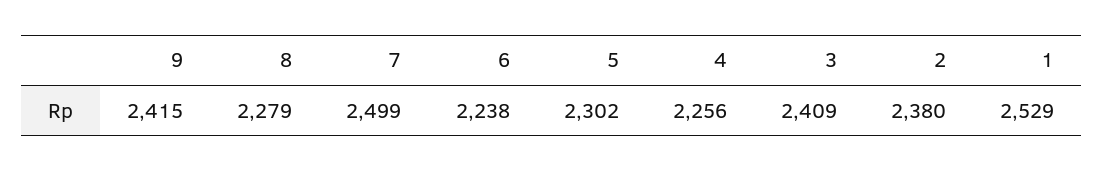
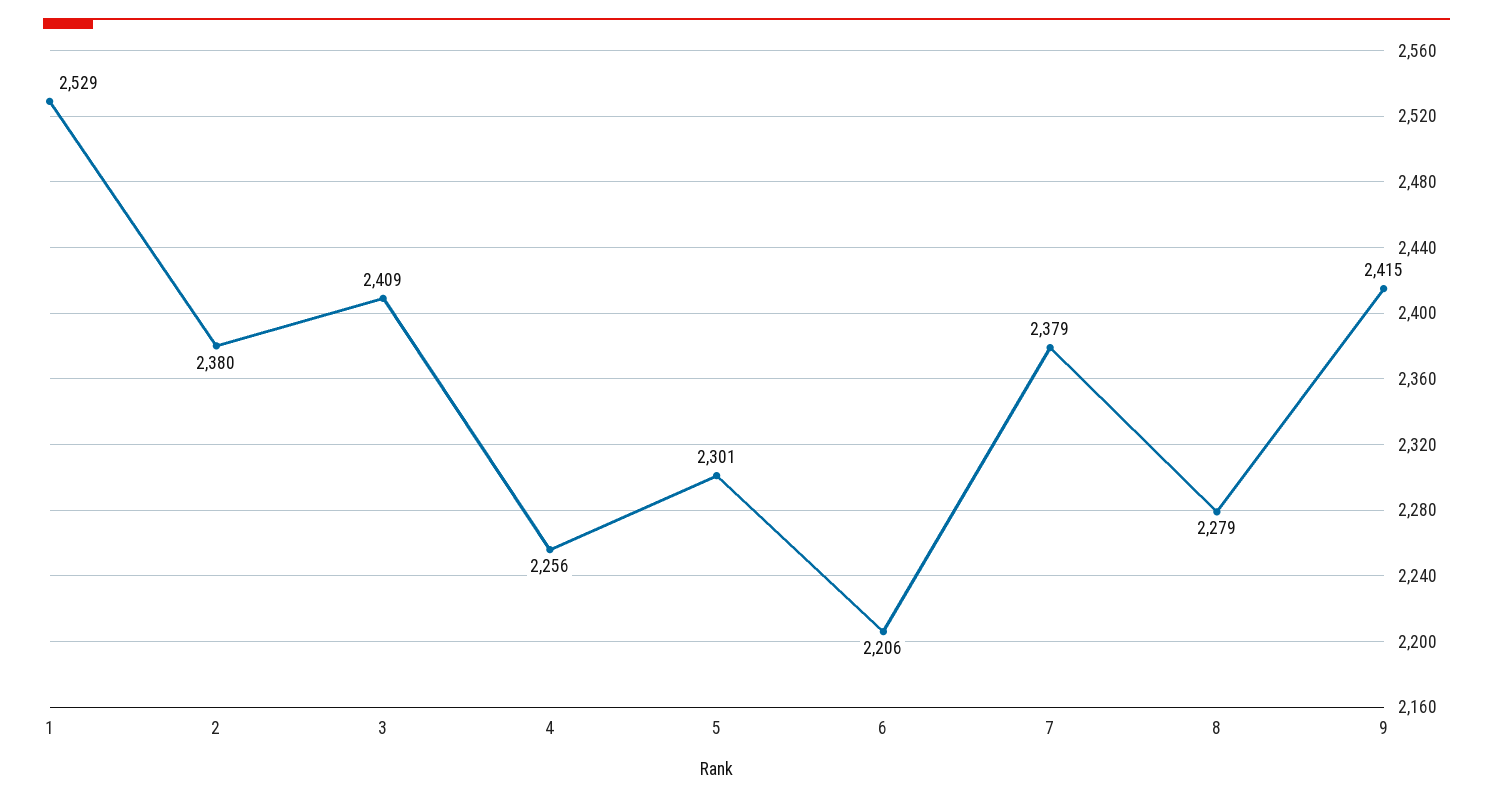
  {
    "9": 2415,
    "8": 2279,
-   "7": 2499,
+   "7": 2379,
-   "6": 2238,
+   "6": 2206,
-   "5": 2302,
+   "5": 2301,
    "4": 2256,
    "3": 2409,
    "2": 2380,
    "1": 2529
  }

